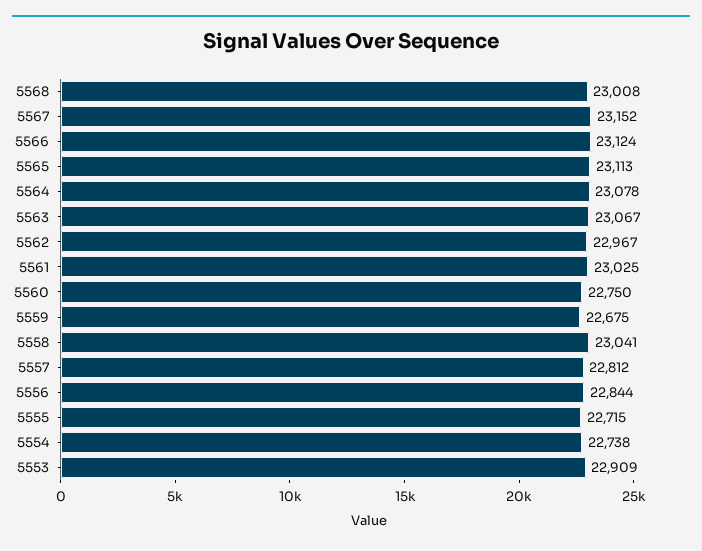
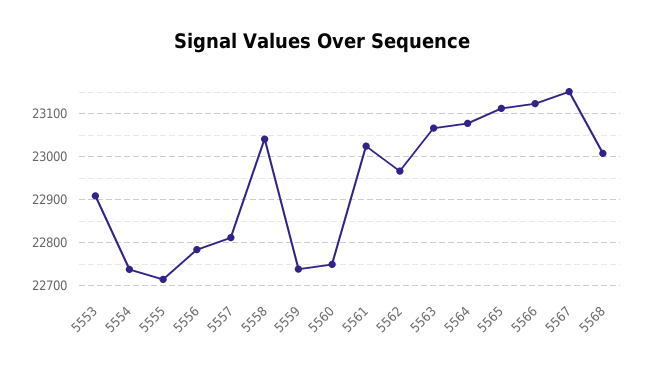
  {
    "5568": 23008,
    "5567": 23152,
    "5566": 23124,
    "5565": 23113,
    "5564": 23078,
    "5563": 23067,
    "5562": 22967,
    "5561": 23025,
    "5560": 22750,
-   "5559": 22675,
+   "5559": 22740,
    "5558": 23041,
    "5557": 22812,
-   "5556": 22844,
+   "5556": 22780,
    "5555": 22715,
    "5554": 22738,
    "5553": 22909
  }

